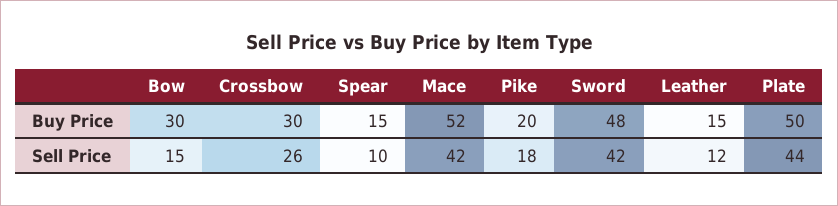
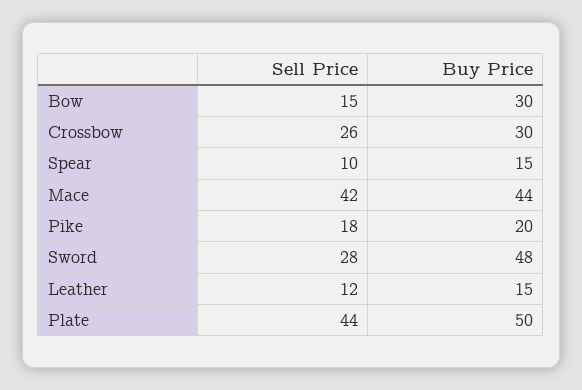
  {
    "Bow": {
      "Buy Price": 30,
      "Sell Price": 15
    },
    "Crossbow": {
      "Buy Price": 30,
      "Sell Price": 26
    },
    "Spear": {
      "Buy Price": 15,
      "Sell Price": 10
    },
    "Mace": {
-     "Buy Price": 52,
+     "Buy Price": 44,
      "Sell Price": 42
    },
    "Pike": {
      "Buy Price": 20,
      "Sell Price": 18
    },
    "Sword": {
      "Buy Price": 48,
-     "Sell Price": 42
+     "Sell Price": 28
    },
    "Leather": {
      "Buy Price": 15,
      "Sell Price": 12
    },
    "Plate": {
      "Buy Price": 50,
      "Sell Price": 44
    }
  }

